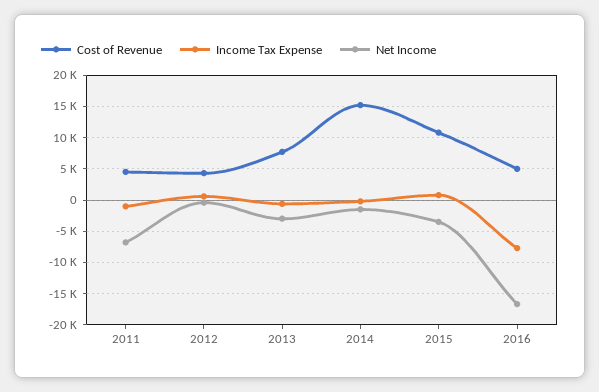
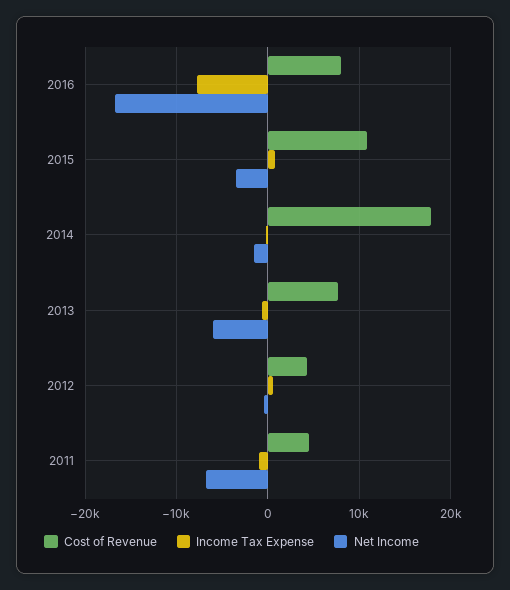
  {
    "Cost of Revenue": {
      "2011": 5000,
      "2012": 4000,
      "2013": 8000,
-     "2014": 15000,
+     "2014": 18000,
      "2015": 11000,
-     "2016": 5000
+     "2016": 8000
    },
    "Income Tax Expense": {
      "2011": -1000,
      "2012": 1000,
      "2013": -1000,
      "2014": 0,
      "2015": 1000,
      "2016": -8000
    },
    "Net Income": {
      "2011": -7000,
      "2012": 0,
-     "2013": -3000,
+     "2013": -6000,
      "2014": -2000,
      "2015": -4000,
      "2016": -17000
    }
  }

